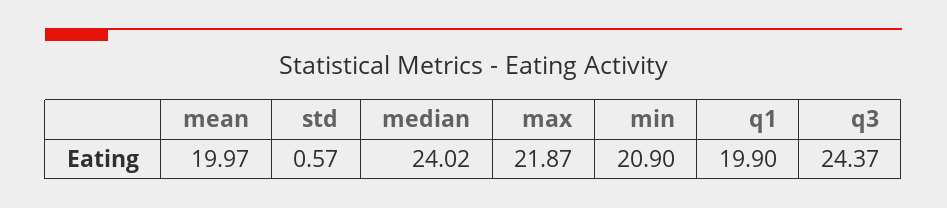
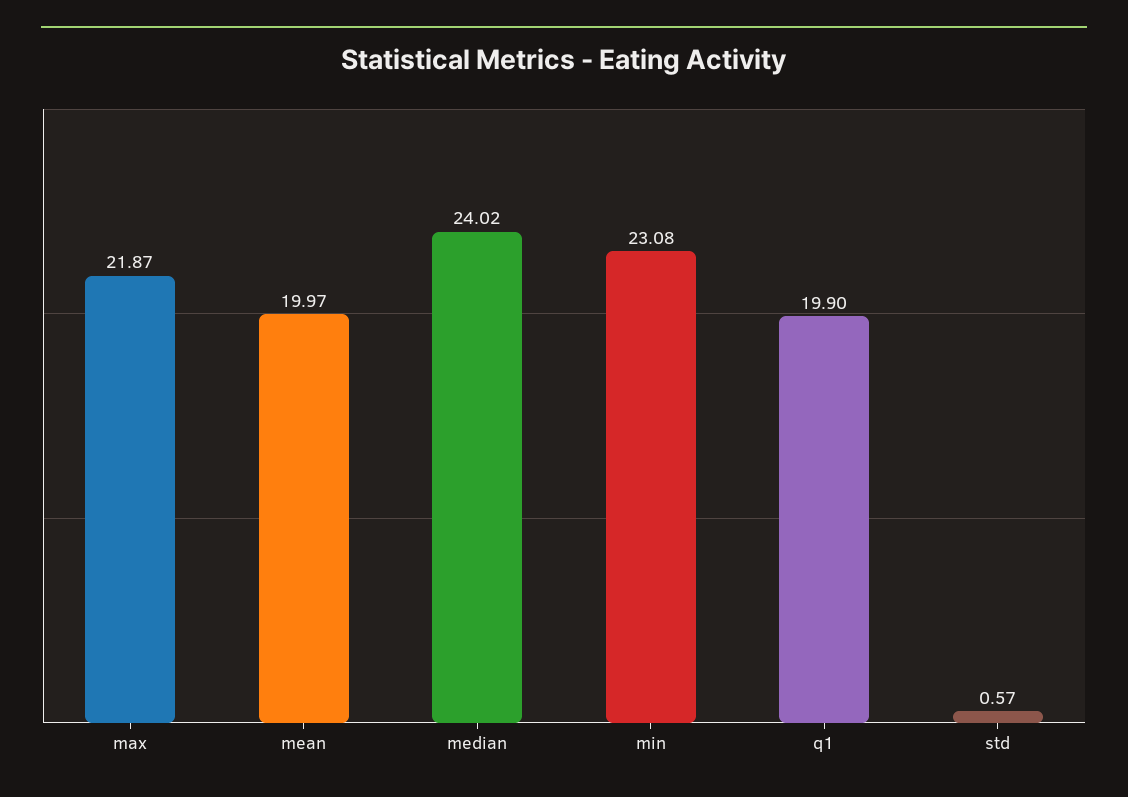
  {
    "mean": 19.97,
    "std": 0.57,
    "median": 24.02,
    "max": 21.87,
-   "min": 20.9,
+   "min": 23.08,
-   "q1": 19.9,
+   "q1": 19.9
-   "q3": 24.37
  }

